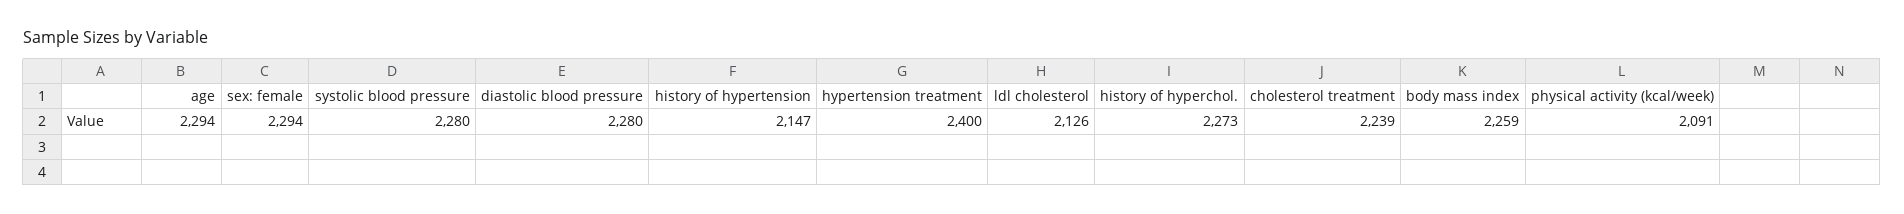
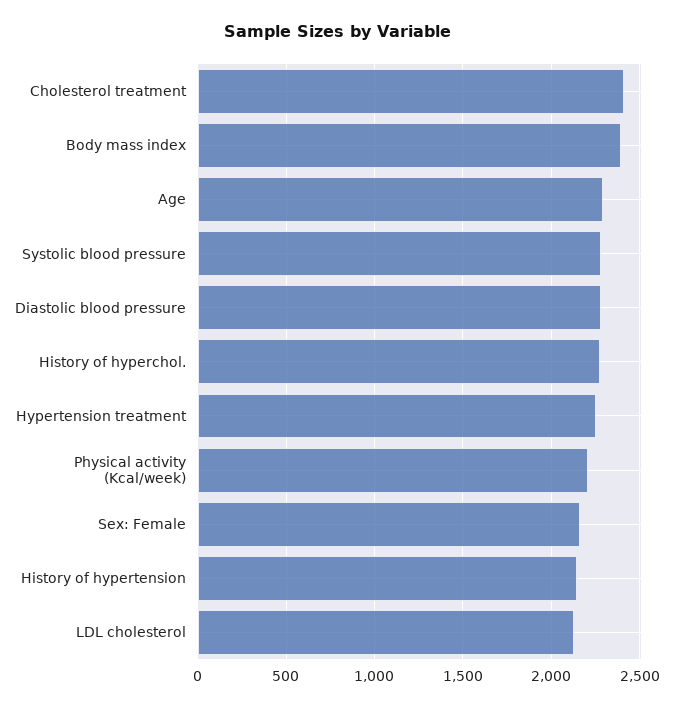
  {
    "age": 2294,
-   "sex: female": 2294,
+   "sex: female": 2150,
    "systolic blood pressure": 2280,
    "diastolic blood pressure": 2280,
    "history of hypertension": 2147,
-   "hypertension treatment": 2400,
+   "hypertension treatment": 2250,
    "ldl cholesterol": 2126,
    "history of hyperchol.": 2273,
-   "cholesterol treatment": 2239,
+   "cholesterol treatment": 2400,
-   "body mass index": 2259,
+   "body mass index": 2400,
-   "physical activity (kcal/week)": 2091
+   "physical activity (kcal/week)": 2200
  }

